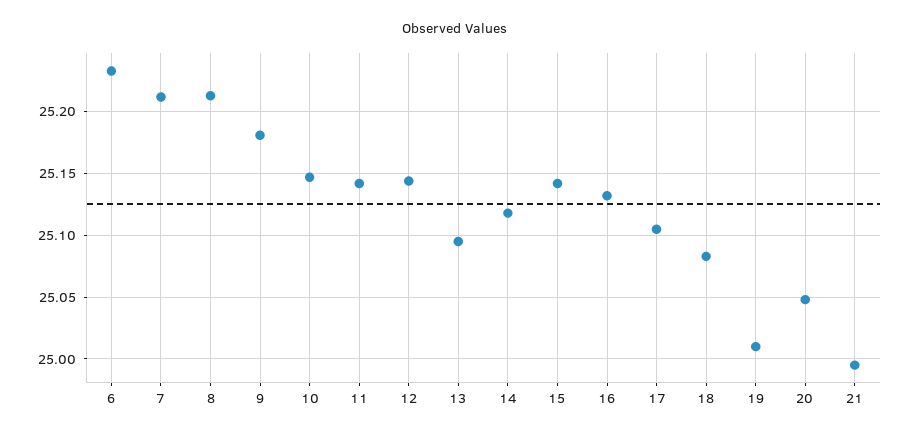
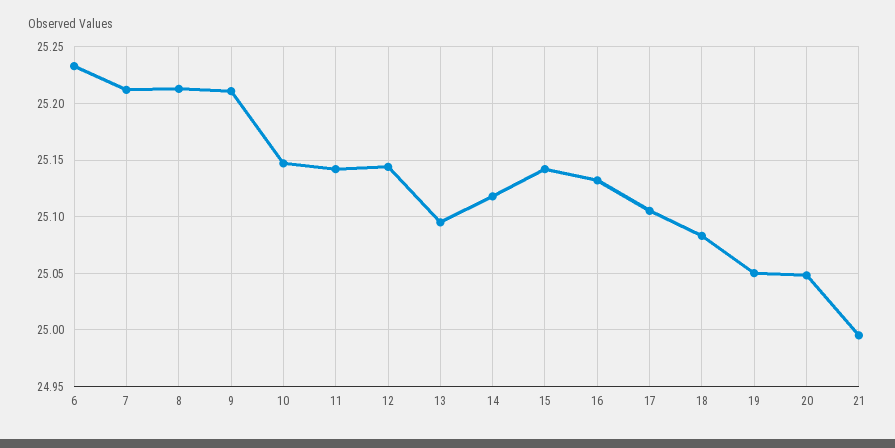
  {
    "6": 25.235,
    "7": 25.21,
    "8": 25.215,
-   "9": 25.18,
+   "9": 25.21,
    "10": 25.145,
    "11": 25.14,
    "12": 25.145,
    "13": 25.095,
    "14": 25.12,
    "15": 25.14,
    "16": 25.13,
    "17": 25.105,
    "18": 25.085,
-   "19": 25.01,
+   "19": 25.05,
    "20": 25.05,
    "21": 24.995
  }

